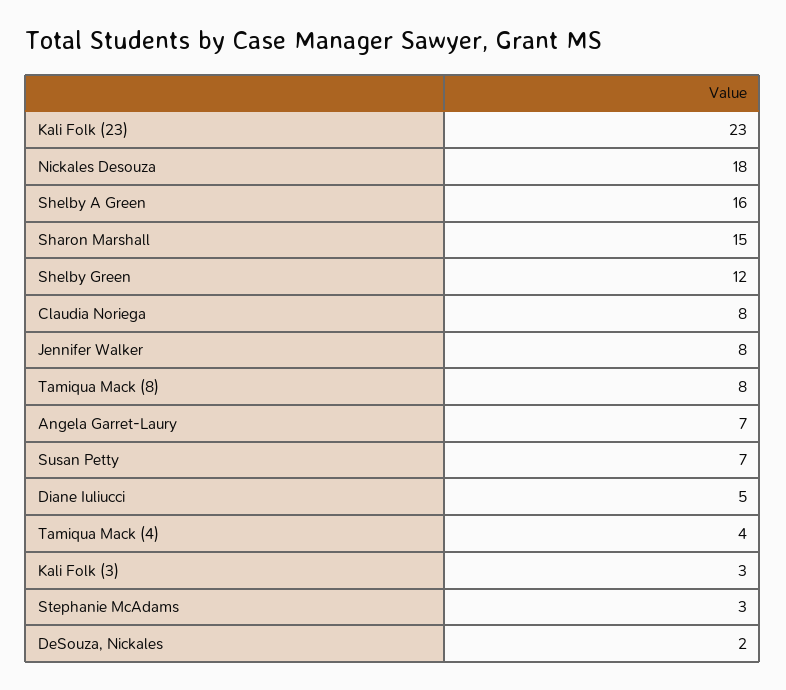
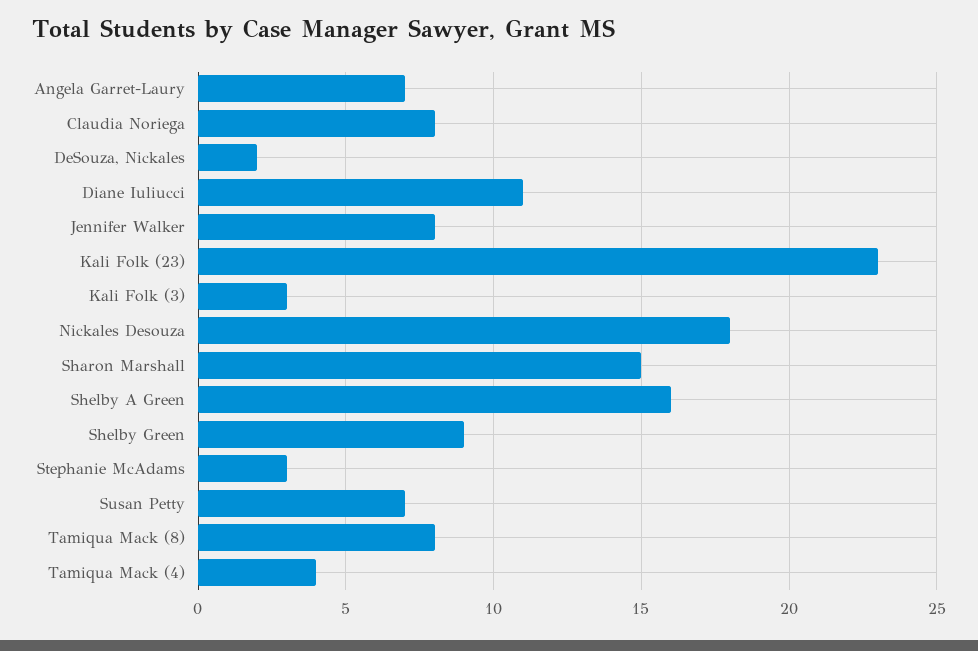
  {
    "Kali Folk (23)": 23,
    "Nickales Desouza": 18,
    "Shelby A Green": 16,
    "Sharon Marshall": 15,
-   "Shelby Green": 12,
+   "Shelby Green": 9,
    "Claudia Noriega": 8,
    "Jennifer Walker": 8,
    "Tamiqua Mack (8)": 8,
    "Angela Garret-Laury": 7,
    "Susan Petty": 7,
-   "Diane Iuliucci": 5,
+   "Diane Iuliucci": 11,
    "Tamiqua Mack (4)": 4,
    "Kali Folk (3)": 3,
    "Stephanie McAdams": 3,
    "DeSouza, Nickales": 2
  }

